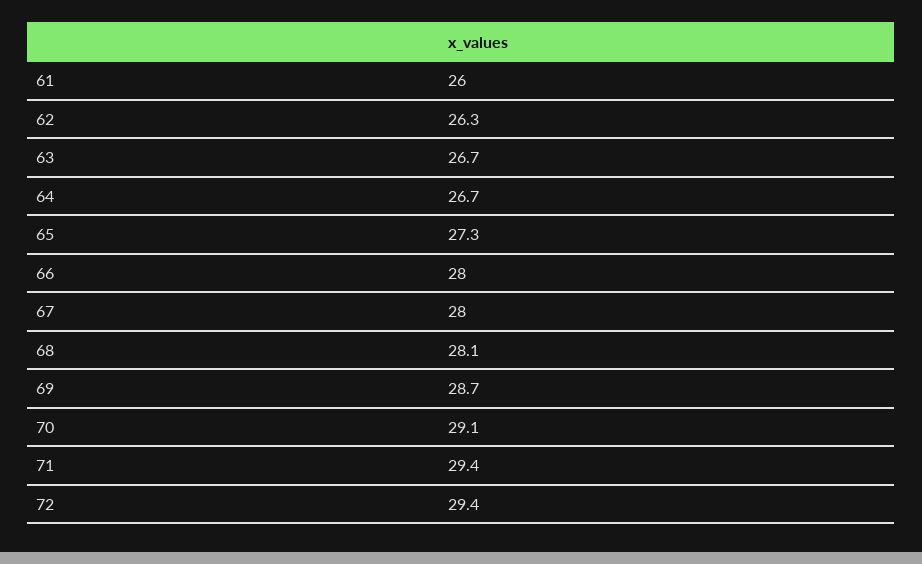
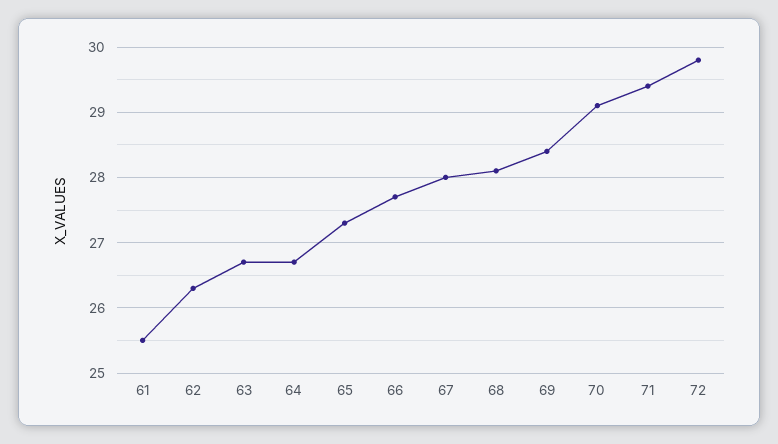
  {
-   "61": 26,
+   "61": 25.5,
    "62": 26.3,
    "63": 26.7,
    "64": 26.7,
    "65": 27.3,
-   "66": 28,
+   "66": 27.7,
    "67": 28,
    "68": 28.1,
-   "69": 28.7,
+   "69": 28.4,
    "70": 29.1,
    "71": 29.4,
-   "72": 29.4
+   "72": 29.8
  }

